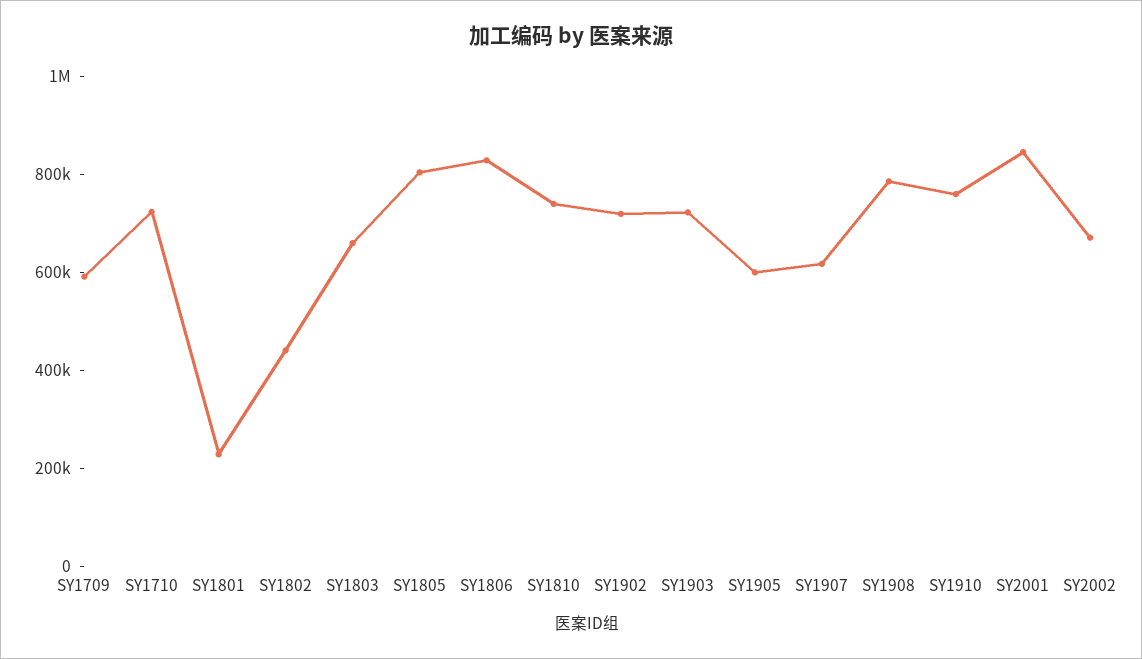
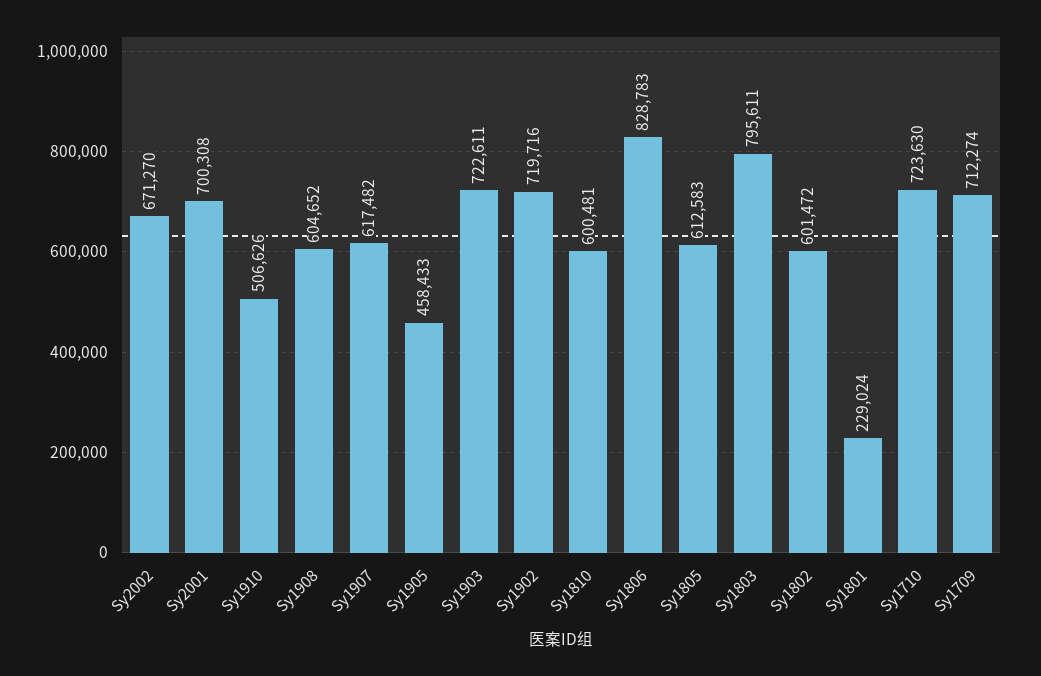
  {
-   "SY1709": 600000,
+   "SY1709": 712274,
    "SY1710": 723630,
    "SY1801": 229024,
-   "SY1802": 450000,
+   "SY1802": 601472,
-   "SY1803": 650000,
+   "SY1803": 795611,
-   "SY1805": 800000,
+   "SY1805": 612583,
    "SY1806": 828783,
-   "SY1810": 750000,
+   "SY1810": 600481,
    "SY1902": 719716,
    "SY1903": 722611,
-   "SY1905": 600000,
+   "SY1905": 458433,
    "SY1907": 617482,
-   "SY1908": 800000,
+   "SY1908": 604652,
-   "SY1910": 750000,
+   "SY1910": 506626,
-   "SY2001": 850000,
+   "SY2001": 700308,
    "SY2002": 671270
  }

